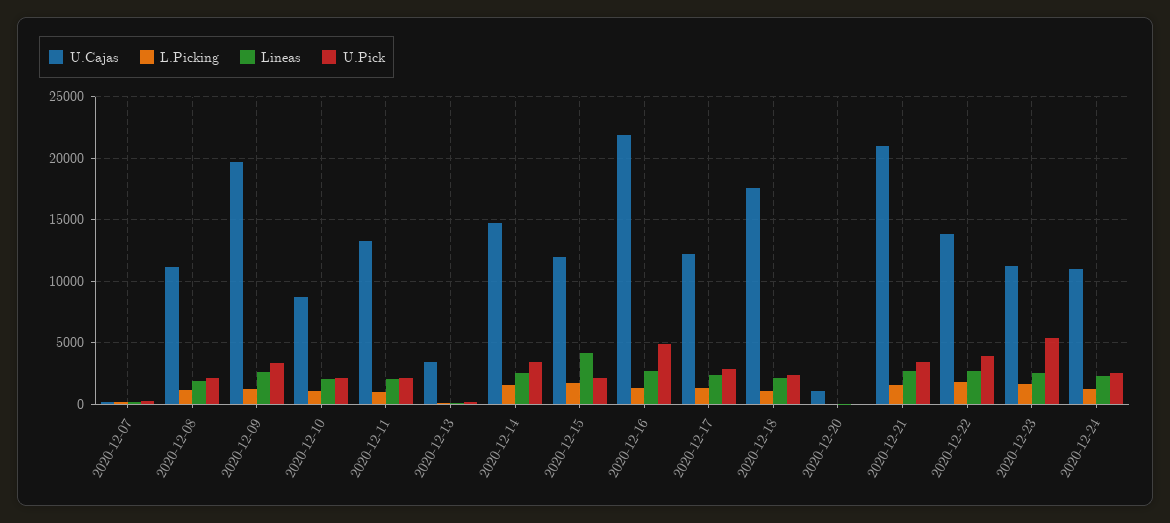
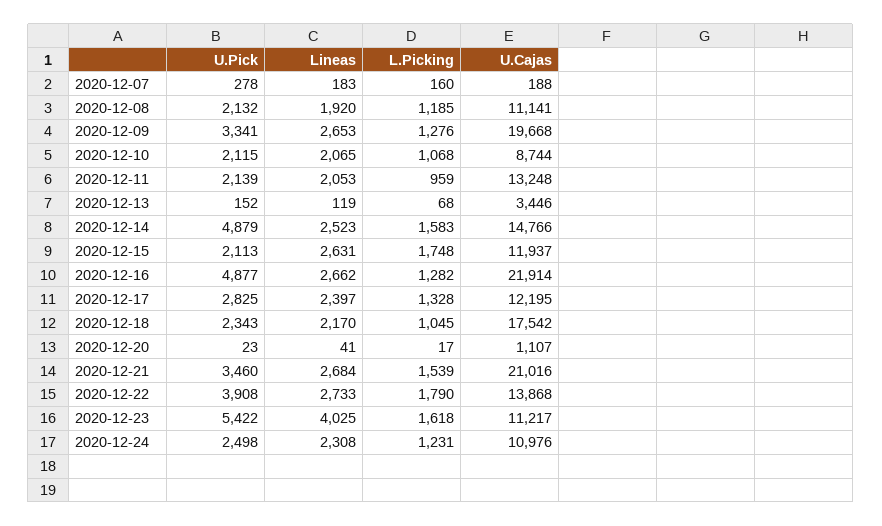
  {
    "U.Cajas": {
      "2020-12-07": 188,
      "2020-12-08": 11141,
      "2020-12-09": 19668,
      "2020-12-10": 8744,
      "2020-12-11": 13248,
      "2020-12-13": 3446,
      "2020-12-14": 14766,
      "2020-12-15": 11937,
      "2020-12-16": 21914,
      "2020-12-17": 12195,
      "2020-12-18": 17542,
      "2020-12-20": 1107,
      "2020-12-21": 21016,
      "2020-12-22": 13868,
      "2020-12-23": 11217,
      "2020-12-24": 10976
    },
    "L.Picking": {
      "2020-12-07": 160,
      "2020-12-08": 1185,
      "2020-12-09": 1276,
      "2020-12-10": 1068,
      "2020-12-11": 959,
      "2020-12-13": 68,
      "2020-12-14": 1583,
      "2020-12-15": 1748,
      "2020-12-16": 1282,
      "2020-12-17": 1328,
      "2020-12-18": 1045,
      "2020-12-20": 17,
      "2020-12-21": 1539,
      "2020-12-22": 1790,
      "2020-12-23": 1618,
      "2020-12-24": 1231
    },
    "Lineas": {
      "2020-12-07": 183,
      "2020-12-08": 1920,
      "2020-12-09": 2653,
      "2020-12-10": 2065,
      "2020-12-11": 2053,
      "2020-12-13": 119,
      "2020-12-14": 2523,
-     "2020-12-15": 4000,
+     "2020-12-15": 2631,
      "2020-12-16": 2662,
      "2020-12-17": 2397,
      "2020-12-18": 2170,
      "2020-12-20": 41,
      "2020-12-21": 2684,
      "2020-12-22": 2733,
-     "2020-12-23": 2500,
+     "2020-12-23": 4025,
      "2020-12-24": 2308
    },
    "U.Pick": {
      "2020-12-07": 278,
      "2020-12-08": 2132,
      "2020-12-09": 3341,
      "2020-12-10": 2115,
      "2020-12-11": 2139,
      "2020-12-13": 152,
-     "2020-12-14": 3500,
+     "2020-12-14": 4879,
      "2020-12-15": 2113,
      "2020-12-16": 4877,
      "2020-12-17": 2825,
      "2020-12-18": 2343,
      "2020-12-20": 23,
      "2020-12-21": 3460,
      "2020-12-22": 3908,
      "2020-12-23": 5422,
      "2020-12-24": 2498
    }
  }

